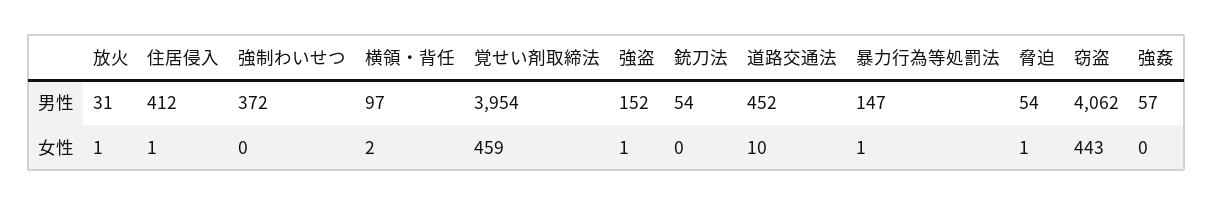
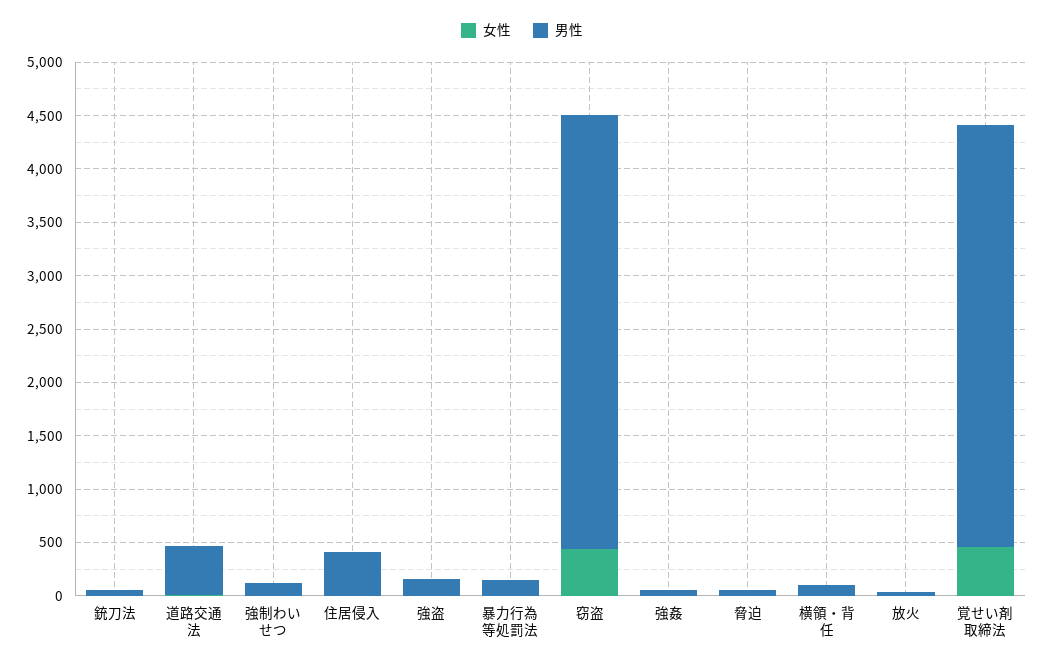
  {
    "男性": {
      "放火": 31,
      "住居侵入": 412,
-     "強制わいせつ": 372,
+     "強制わいせつ": 100,
      "横領・背任": 97,
      "覚せい剤取締法": 3954,
      "強盗": 152,
      "銃刀法": 54,
      "道路交通法": 452,
      "暴力行為等処罰法": 147,
      "脅迫": 54,
      "窃盗": 4062,
      "強姦": 57
    },
    "女性": {
      "放火": 1,
      "住居侵入": 1,
      "強制わいせつ": 0,
      "横領・背任": 2,
      "覚せい剤取締法": 459,
      "強盗": 1,
      "銃刀法": 0,
      "道路交通法": 10,
      "暴力行為等処罰法": 1,
      "脅迫": 1,
      "窃盗": 443,
      "強姦": 0
    }
  }

